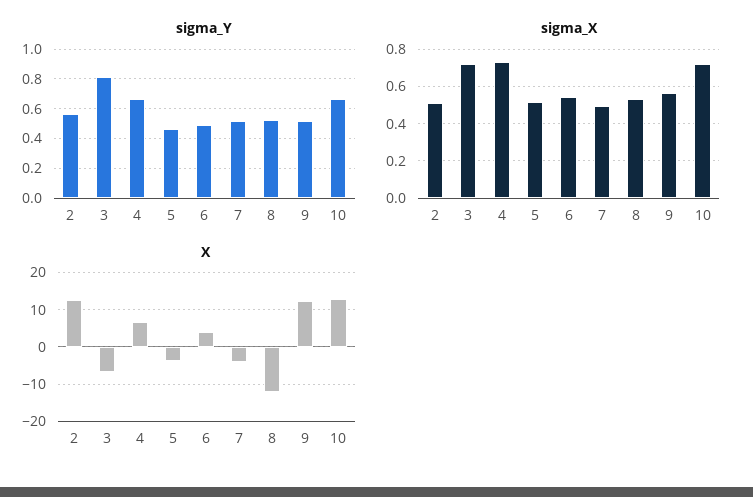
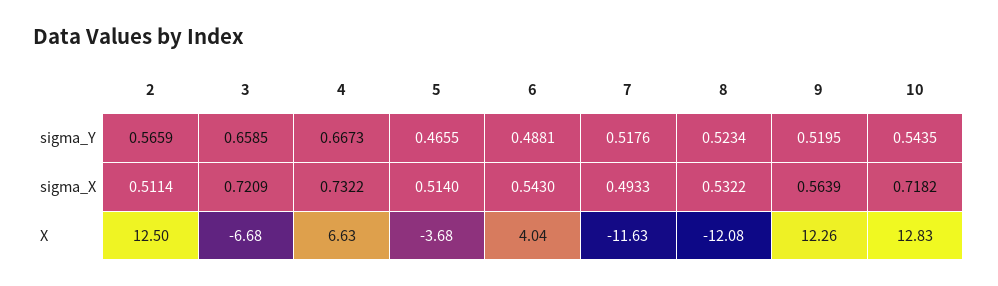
  {
    "sigma_Y": {
      "2": 0.5659,
-     "3": 0.8,
+     "3": 0.6585,
      "4": 0.6673,
      "5": 0.4655,
      "6": 0.4881,
      "7": 0.5176,
      "8": 0.5234,
      "9": 0.5195,
-     "10": 0.65
+     "10": 0.5435
    },
    "sigma_X": {
      "2": 0.5114,
      "3": 0.7209,
      "4": 0.7322,
      "5": 0.514,
      "6": 0.543,
      "7": 0.4933,
      "8": 0.5322,
      "9": 0.5639,
      "10": 0.7182
    },
    "X": {
      "2": 12.5,
      "3": -6.68,
      "4": 6.63,
      "5": -3.68,
      "6": 4.04,
-     "7": -4,
+     "7": -11.63,
      "8": -12.08,
      "9": 12.26,
      "10": 12.83
    }
  }

